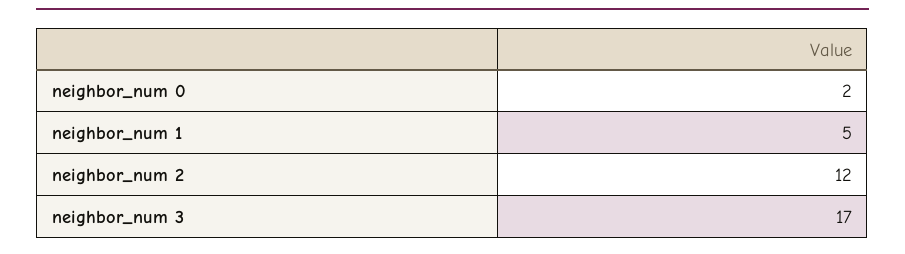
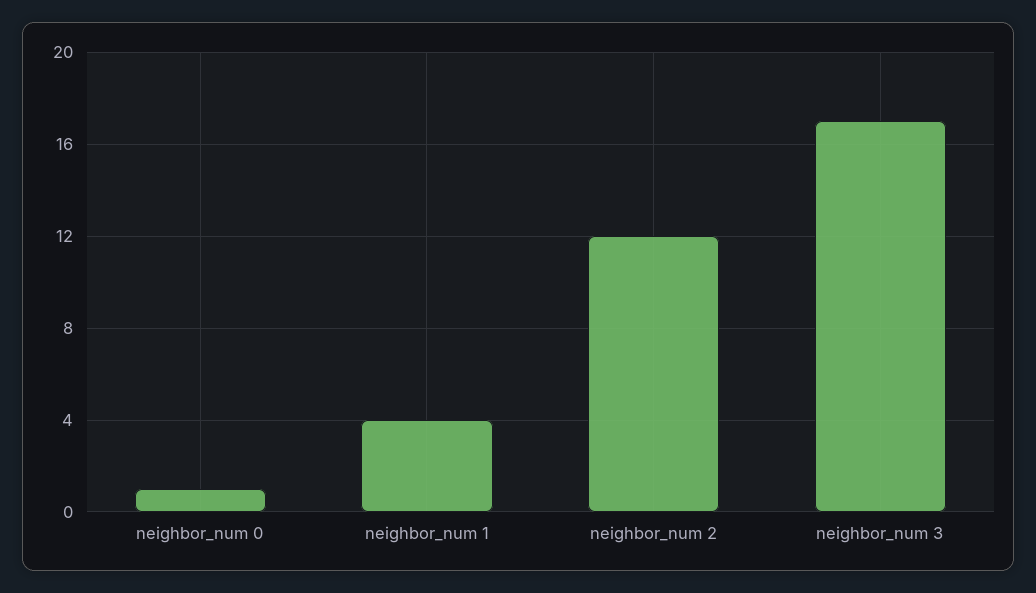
  {
-   "neighbor_num 0": 2,
+   "neighbor_num 0": 1,
-   "neighbor_num 1": 5,
+   "neighbor_num 1": 4,
    "neighbor_num 2": 12,
    "neighbor_num 3": 17
  }

